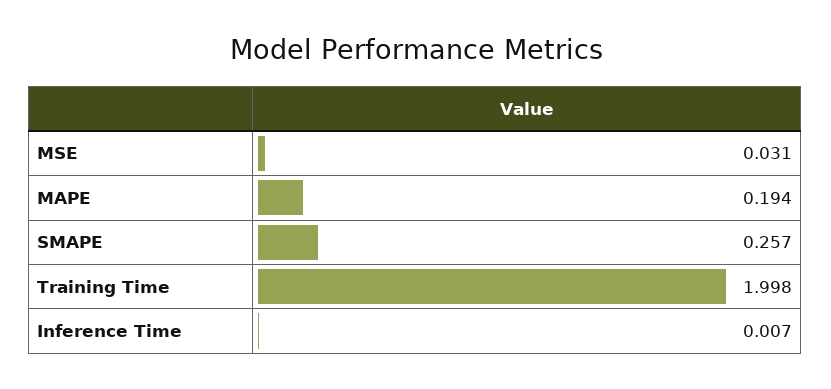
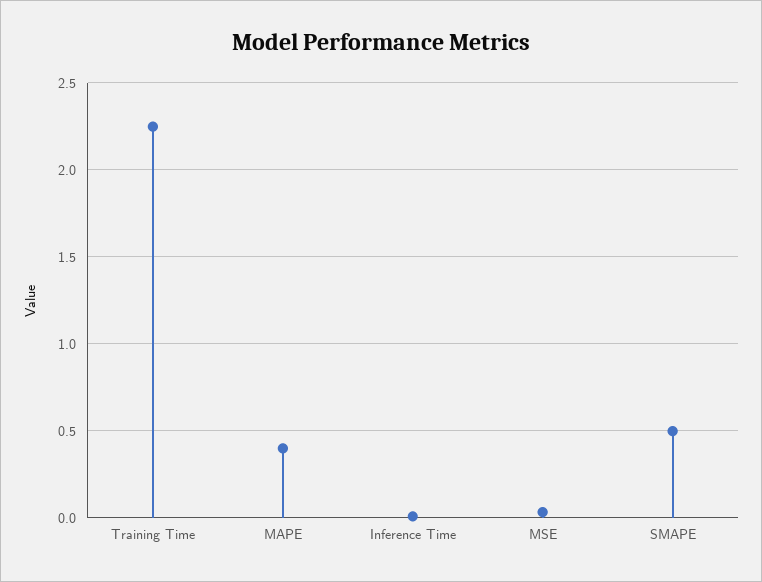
  {
    "MSE": 0.031,
-   "MAPE": 0.194,
+   "MAPE": 0.4,
-   "SMAPE": 0.257,
+   "SMAPE": 0.5,
-   "Training Time": 1.998,
+   "Training Time": 2.25,
    "Inference Time": 0.007
  }

